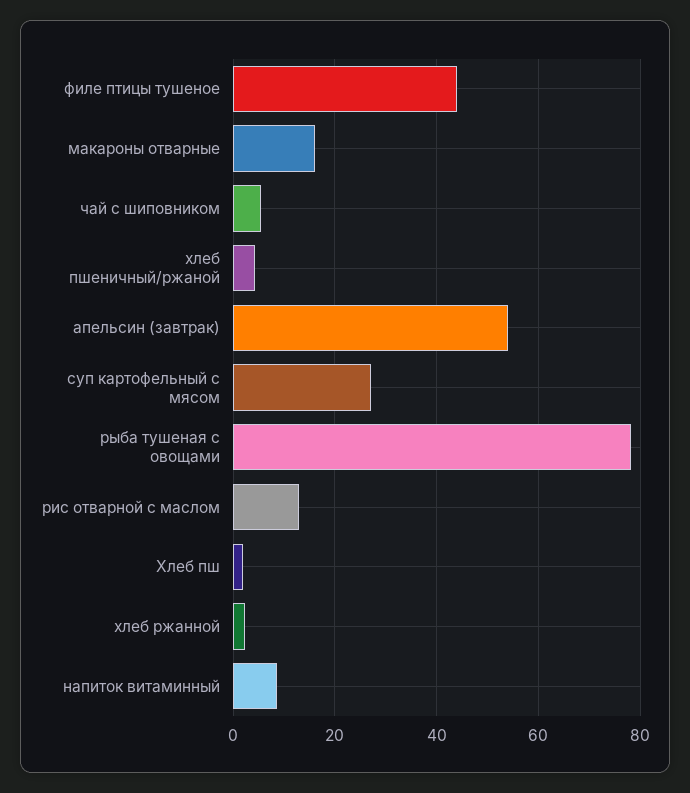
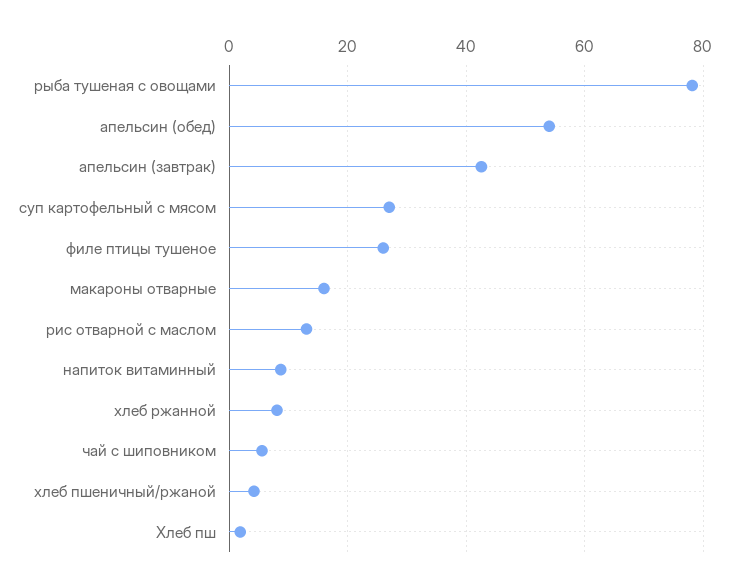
  {
-   "филе птицы тушеное": 44,
+   "филе птицы тушеное": 26,
    "макароны отварные": 16,
    "чай с шиповником": 6,
    "хлеб пшеничный/ржаной": 4,
-   "апельсин (завтрак)": 54,
+   "апельсин (завтрак)": 42,
    "суп картофельный с мясом": 28,
    "рыба тушеная с овощами": 78,
    "рис отварной с маслом": 14,
    "Хлеб пш": 2,
-   "хлеб ржанной": 2,
+   "хлеб ржанной": 8,
-   "напиток витаминный": 8
+   "напиток витаминный": 8,
+   "апельсин (обед)": 54
  }

